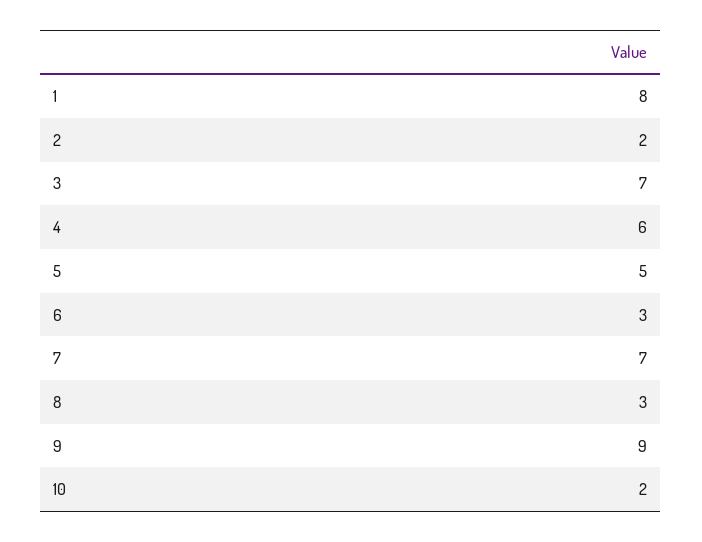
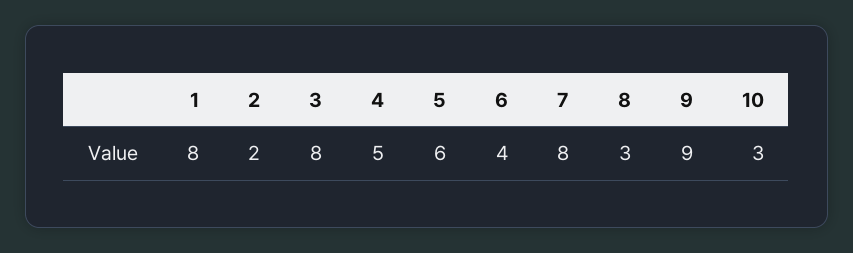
  {
    "1": 8,
    "2": 2,
-   "3": 7,
+   "3": 8,
-   "4": 6,
+   "4": 5,
-   "5": 5,
+   "5": 6,
-   "6": 3,
+   "6": 4,
-   "7": 7,
+   "7": 8,
    "8": 3,
    "9": 9,
-   "10": 2
+   "10": 3
  }

